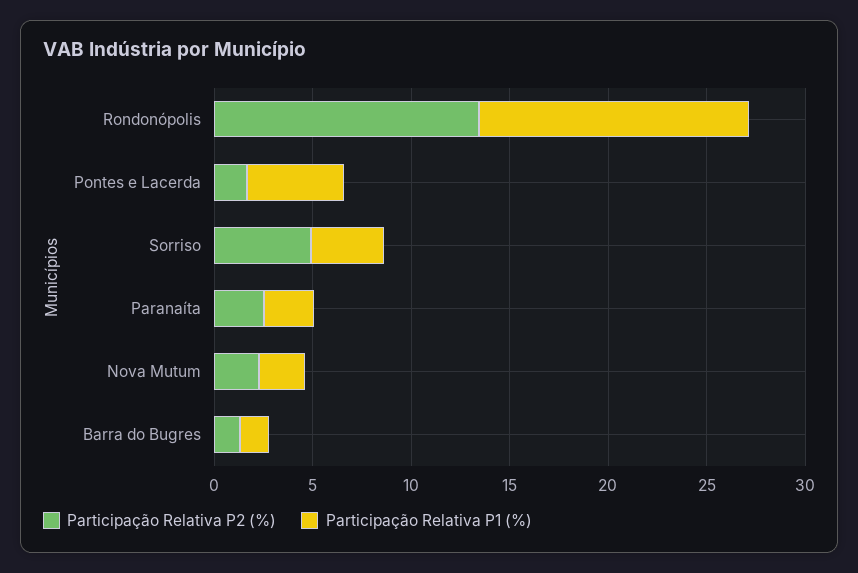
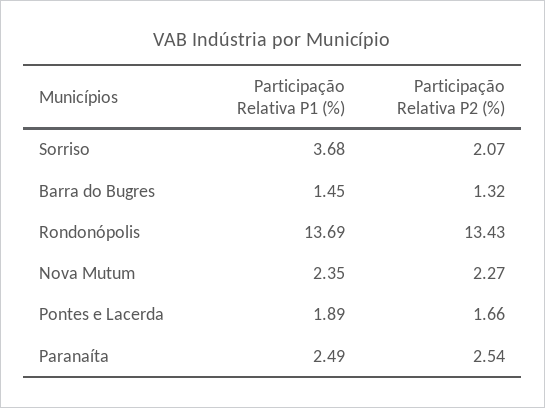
  {
    "Participação Relativa P2 (%)": {
      "Rondonópolis": 13.43,
      "Pontes e Lacerda": 1.66,
-     "Sorriso": 5,
+     "Sorriso": 2.07,
      "Paranaíta": 2.54,
      "Nova Mutum": 2.27,
      "Barra do Bugres": 1.32
    },
    "Participação Relativa P1 (%)": {
      "Rondonópolis": 13.69,
-     "Pontes e Lacerda": 5,
+     "Pontes e Lacerda": 1.89,
      "Sorriso": 3.68,
      "Paranaíta": 2.49,
      "Nova Mutum": 2.35,
      "Barra do Bugres": 1.45
    }
  }

